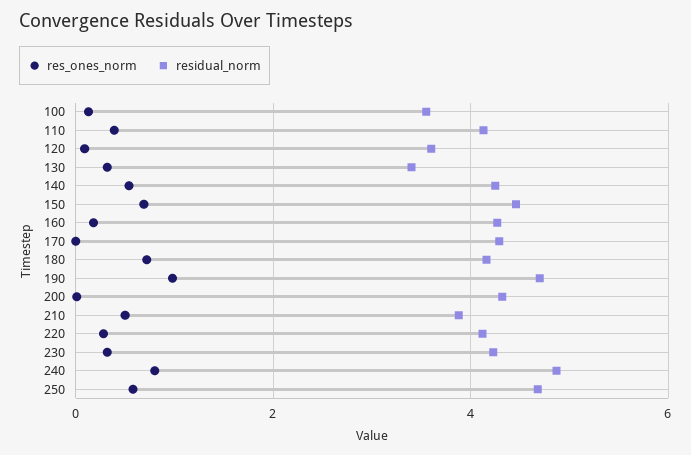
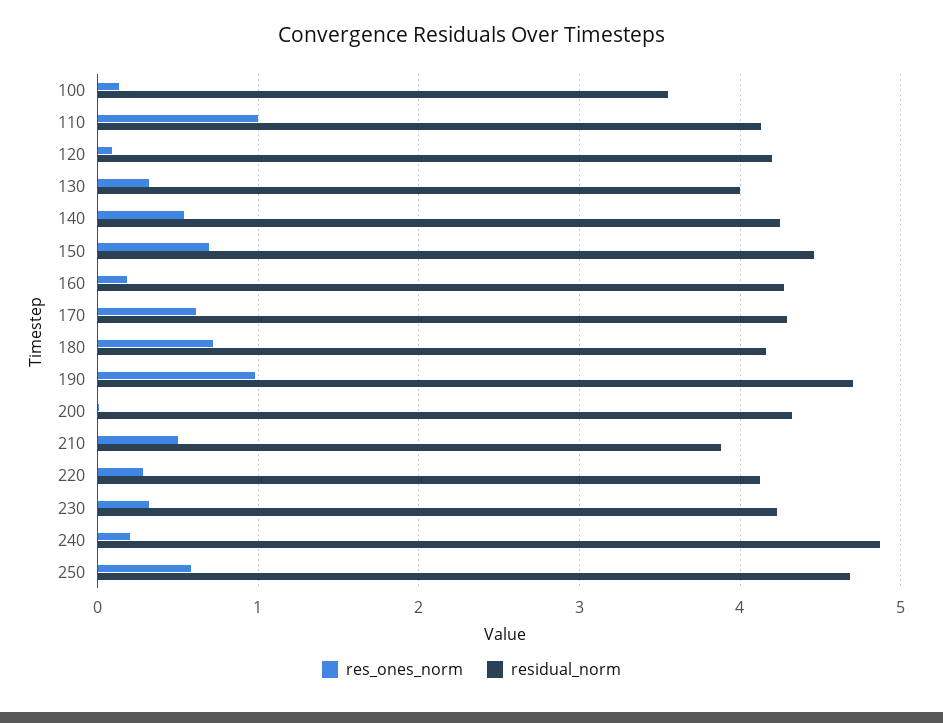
  {
    "res_ones_norm": {
      "100": 0.1,
-     "110": 0.4,
+     "110": 1,
      "120": 0.1,
      "130": 0.3,
      "140": 0.5,
      "150": 0.7,
      "160": 0.2,
-     "170": 0,
+     "170": 0.6,
      "180": 0.7,
      "190": 1,
      "200": 0,
      "210": 0.5,
      "220": 0.3,
      "230": 0.3,
-     "240": 0.8,
+     "240": 0.2,
      "250": 0.6
    },
    "residual_norm": {
      "100": 3.6,
      "110": 4.1,
-     "120": 3.6,
+     "120": 4.2,
-     "130": 3.4,
+     "130": 4,
      "140": 4.3,
      "150": 4.5,
      "160": 4.3,
      "170": 4.3,
      "180": 4.2,
      "190": 4.7,
      "200": 4.3,
      "210": 3.9,
      "220": 4.1,
      "230": 4.2,
      "240": 4.9,
      "250": 4.7
    }
  }

